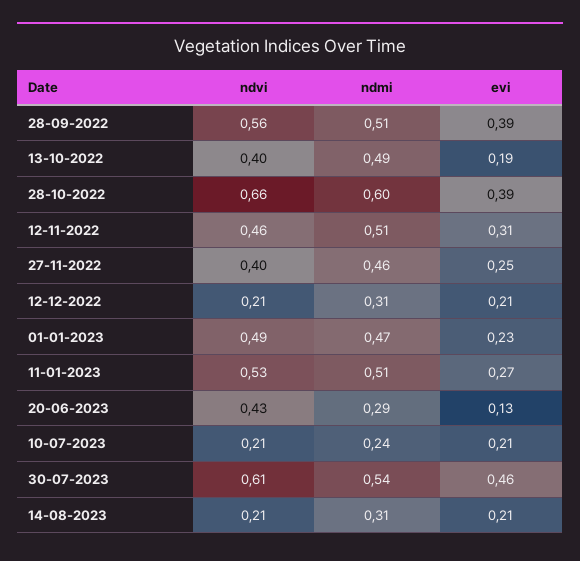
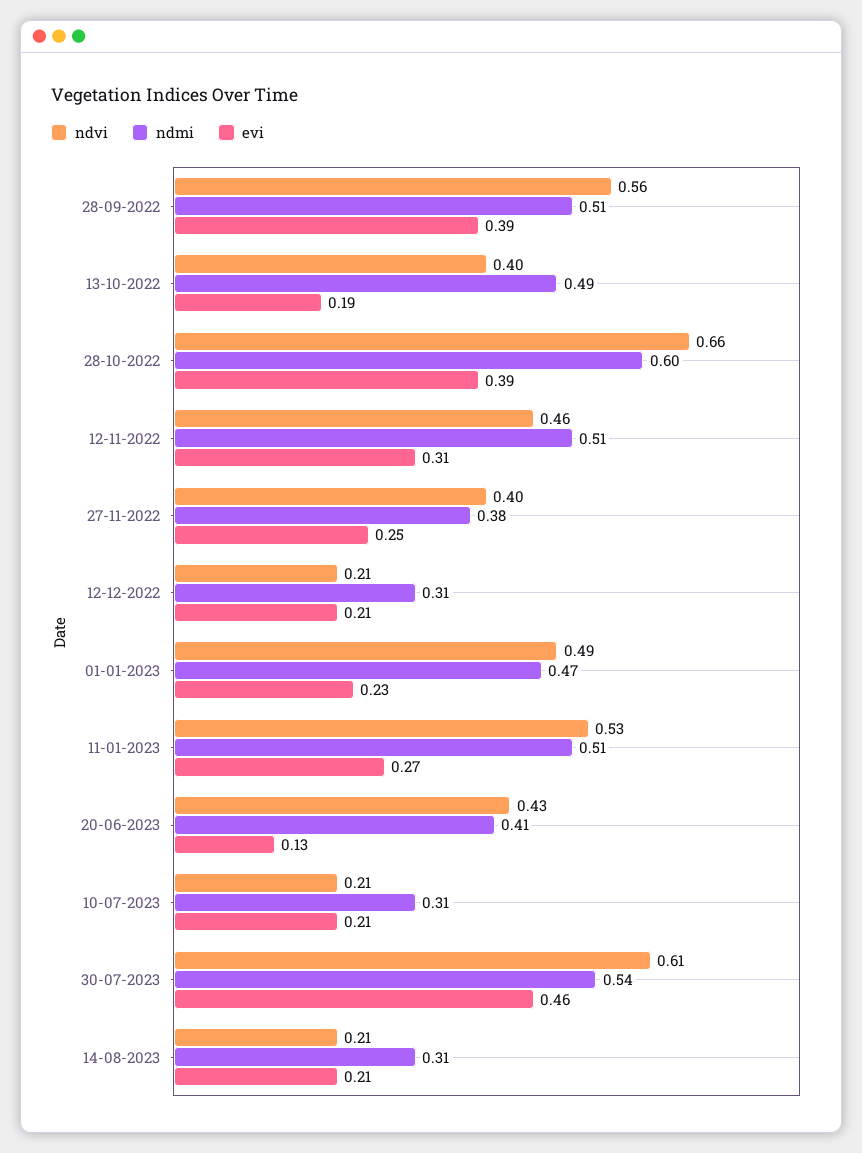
  {
    "ndvi": {
      "28-09-2022": 0.56,
      "13-10-2022": 0.4,
      "28-10-2022": 0.66,
      "12-11-2022": 0.46,
      "27-11-2022": 0.4,
      "12-12-2022": 0.21,
      "01-01-2023": 0.49,
      "11-01-2023": 0.53,
      "20-06-2023": 0.43,
      "10-07-2023": 0.21,
      "30-07-2023": 0.61,
      "14-08-2023": 0.21
    },
    "ndmi": {
      "28-09-2022": 0.51,
      "13-10-2022": 0.49,
      "28-10-2022": 0.6,
      "12-11-2022": 0.51,
-     "27-11-2022": 0.46,
+     "27-11-2022": 0.38,
      "12-12-2022": 0.31,
      "01-01-2023": 0.47,
      "11-01-2023": 0.51,
-     "20-06-2023": 0.29,
+     "20-06-2023": 0.41,
-     "10-07-2023": 0.24,
+     "10-07-2023": 0.31,
      "30-07-2023": 0.54,
      "14-08-2023": 0.31
    },
    "evi": {
      "28-09-2022": 0.39,
      "13-10-2022": 0.19,
      "28-10-2022": 0.39,
      "12-11-2022": 0.31,
      "27-11-2022": 0.25,
      "12-12-2022": 0.21,
      "01-01-2023": 0.23,
      "11-01-2023": 0.27,
      "20-06-2023": 0.13,
      "10-07-2023": 0.21,
      "30-07-2023": 0.46,
      "14-08-2023": 0.21
    }
  }

